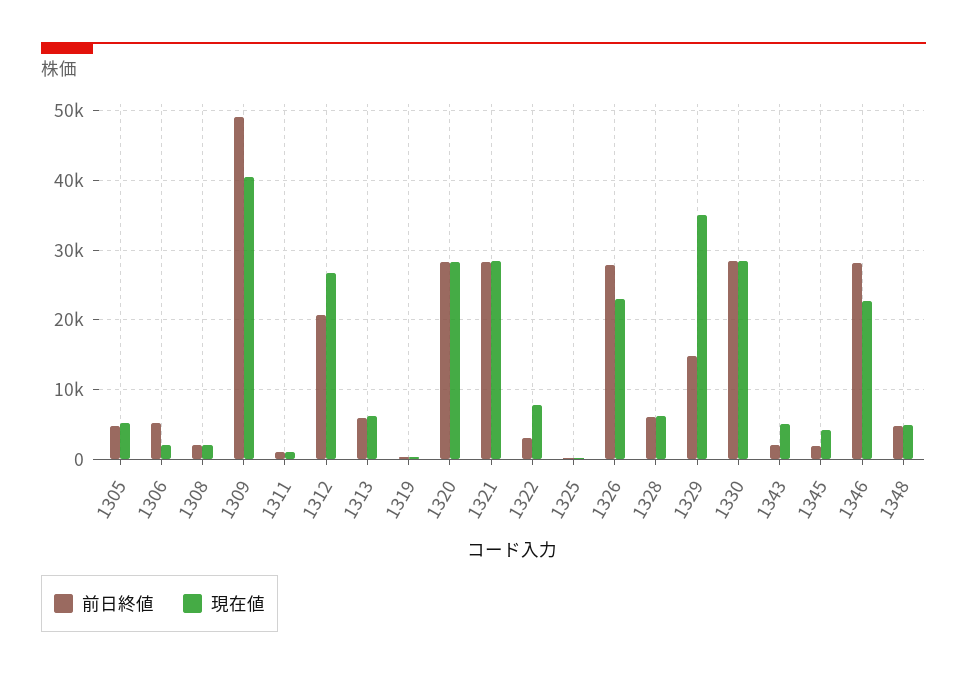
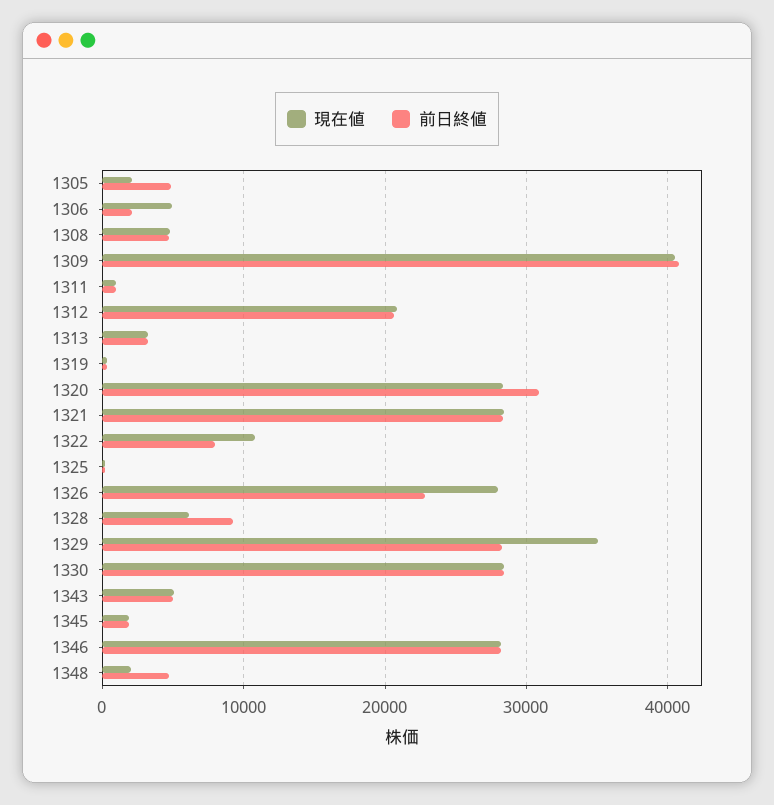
  {
    "前日終値": {
      "1305": 5000,
-     "1306": 5000,
+     "1306": 2000,
-     "1308": 2000,
+     "1308": 5000,
-     "1309": 49000,
+     "1309": 41000,
      "1311": 1000,
      "1312": 21000,
-     "1313": 6000,
+     "1313": 3000,
      "1319": 0,
-     "1320": 28000,
+     "1320": 31000,
      "1321": 28000,
-     "1322": 3000,
+     "1322": 8000,
      "1325": 0,
-     "1326": 28000,
+     "1326": 23000,
-     "1328": 6000,
+     "1328": 9000,
-     "1329": 15000,
+     "1329": 28000,
      "1330": 28000,
-     "1343": 2000,
+     "1343": 5000,
      "1345": 2000,
      "1346": 28000,
      "1348": 5000
    },
    "現在値": {
-     "1305": 5000,
+     "1305": 2000,
-     "1306": 2000,
+     "1306": 5000,
-     "1308": 2000,
+     "1308": 5000,
      "1309": 41000,
      "1311": 1000,
-     "1312": 27000,
+     "1312": 21000,
-     "1313": 6000,
+     "1313": 3000,
      "1319": 0,
      "1320": 28000,
      "1321": 28000,
-     "1322": 8000,
+     "1322": 11000,
      "1325": 0,
-     "1326": 23000,
+     "1326": 28000,
      "1328": 6000,
      "1329": 35000,
      "1330": 28000,
      "1343": 5000,
-     "1345": 4000,
+     "1345": 2000,
-     "1346": 23000,
+     "1346": 28000,
-     "1348": 5000
+     "1348": 2000
    }
  }

